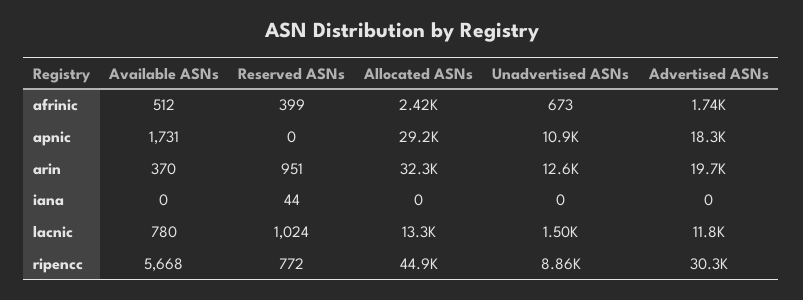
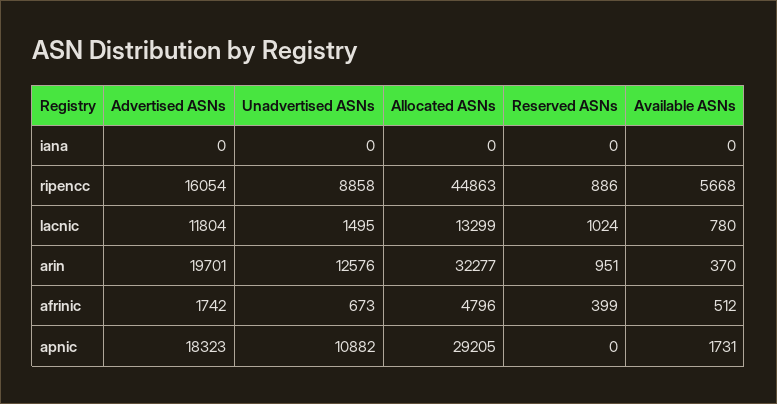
  {
    "Available ASNs": {
      "afrinic": 512,
      "apnic": 1731,
      "arin": 370,
      "iana": 0,
      "lacnic": 780,
      "ripencc": 5668
    },
    "Reserved ASNs": {
      "afrinic": 399,
      "apnic": 0,
      "arin": 951,
-     "iana": 44,
+     "iana": 0,
      "lacnic": 1024,
-     "ripencc": 772
+     "ripencc": 886
    },
    "Allocated ASNs": {
-     "afrinic": 2420,
+     "afrinic": 4796,
      "apnic": 29205,
      "arin": 32277,
      "iana": 0,
      "lacnic": 13299,
      "ripencc": 44863
    },
    "Unadvertised ASNs": {
      "afrinic": 673,
      "apnic": 10882,
      "arin": 12576,
      "iana": 0,
      "lacnic": 1495,
      "ripencc": 8858
    },
    "Advertised ASNs": {
      "afrinic": 1742,
      "apnic": 18323,
      "arin": 19701,
      "iana": 0,
      "lacnic": 11804,
-     "ripencc": 30300
+     "ripencc": 16054
    }
  }

